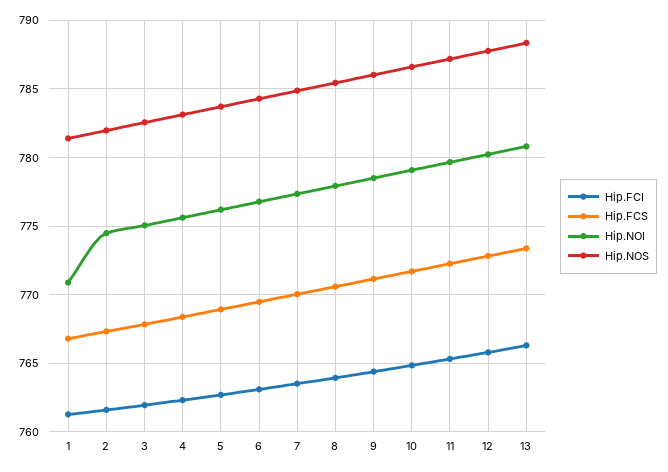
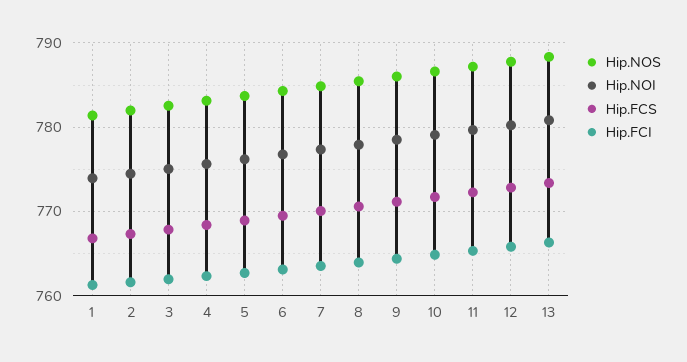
  {
    "Hip.FCI": {
      "1": 761.5,
      "2": 761.5,
      "3": 762,
      "4": 762.5,
      "5": 762.5,
      "6": 763,
      "7": 763.5,
      "8": 764,
      "9": 764.5,
      "10": 765,
      "11": 765.5,
      "12": 766,
      "13": 766.5
    },
    "Hip.FCS": {
      "1": 767,
      "2": 767.5,
      "3": 768,
      "4": 768.5,
      "5": 769,
      "6": 769.5,
      "7": 770,
      "8": 770.5,
      "9": 771,
      "10": 771.5,
      "11": 772.5,
      "12": 773,
      "13": 773.5
    },
    "Hip.NOI": {
-     "1": 771,
+     "1": 774,
      "2": 774.5,
      "3": 775,
      "4": 775.5,
      "5": 776,
      "6": 777,
      "7": 777.5,
      "8": 778,
      "9": 778.5,
      "10": 779,
      "11": 779.5,
      "12": 780,
      "13": 781
    },
    "Hip.NOS": {
      "1": 781.5,
      "2": 782,
      "3": 782.5,
      "4": 783,
      "5": 783.5,
      "6": 784.5,
      "7": 785,
      "8": 785.5,
      "9": 786,
      "10": 786.5,
      "11": 787,
      "12": 788,
      "13": 788.5
    }
  }

